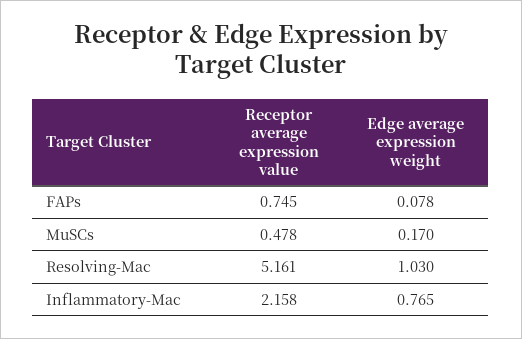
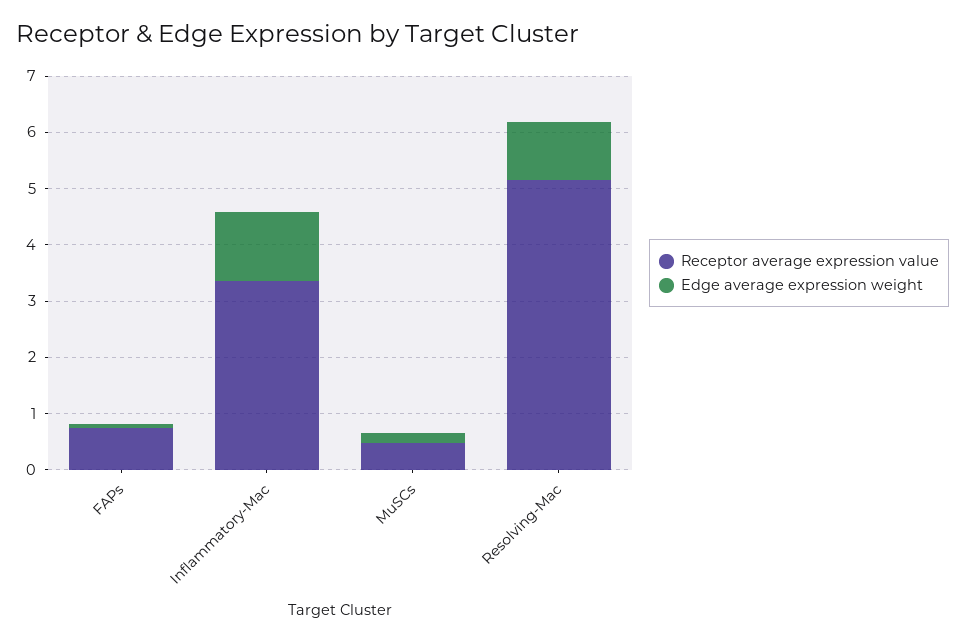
  {
    "Receptor average expression value": {
      "FAPs": 0.745,
      "MuSCs": 0.478,
      "Resolving-Mac": 5.161,
-     "Inflammatory-Mac": 2.158
+     "Inflammatory-Mac": 3.4
    },
    "Edge average expression weight": {
      "FAPs": 0.078,
      "MuSCs": 0.17,
      "Resolving-Mac": 1.03,
-     "Inflammatory-Mac": 0.765
+     "Inflammatory-Mac": 1.2
    }
  }

